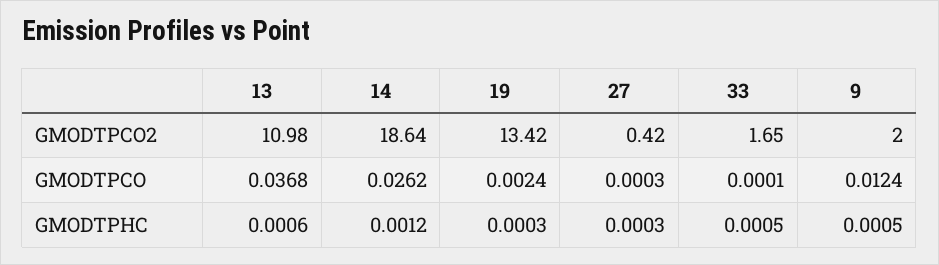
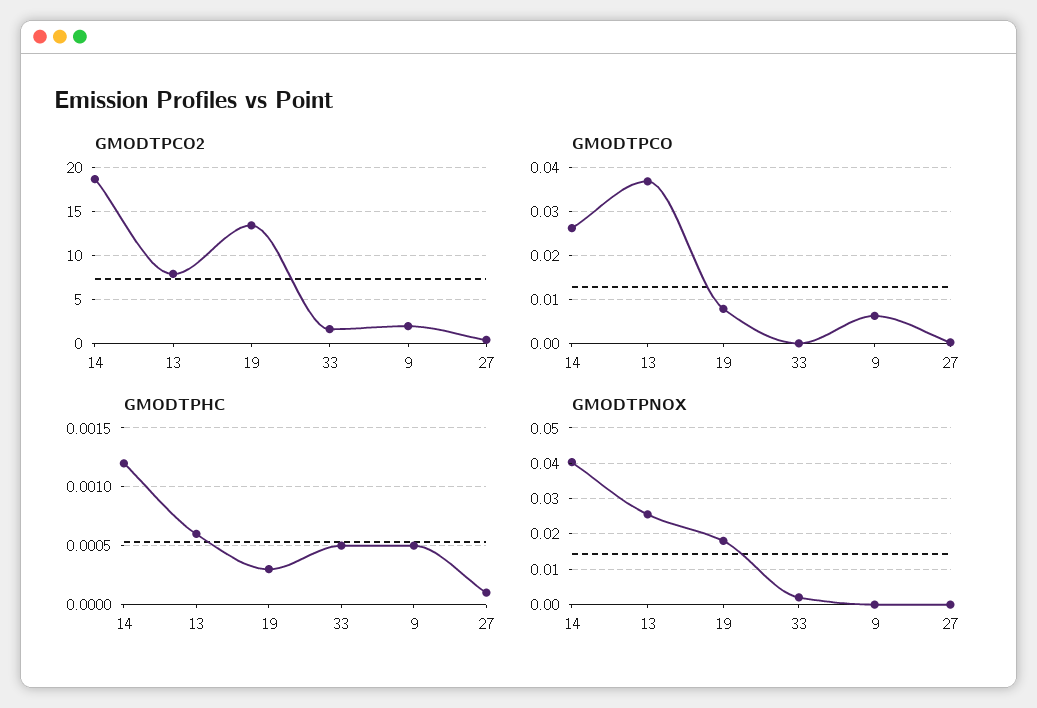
  {
    "GMODTPCO2": {
-     "13": 10.98,
+     "13": 8,
      "14": 18.64,
      "19": 13.42,
      "27": 0.42,
      "33": 1.65,
      "9": 2
    },
    "GMODTPCO": {
      "13": 0.0368,
      "14": 0.0262,
-     "19": 0.0024,
+     "19": 0.008,
      "27": 0.0003,
      "33": 0.0001,
-     "9": 0.0124
+     "9": 0.006
    },
    "GMODTPHC": {
      "13": 0.0006,
      "14": 0.0012,
      "19": 0.0003,
-     "27": 0.0003,
+     "27": 0.0001,
      "33": 0.0005,
      "9": 0.0005
-   }
+   },
+   "GMODTPNOX": {
+     "14": 0.04,
+     "13": 0.026,
+     "19": 0.018,
+     "33": 0.002,
+     "9": 0,
+     "27": 0
+   }
  }

